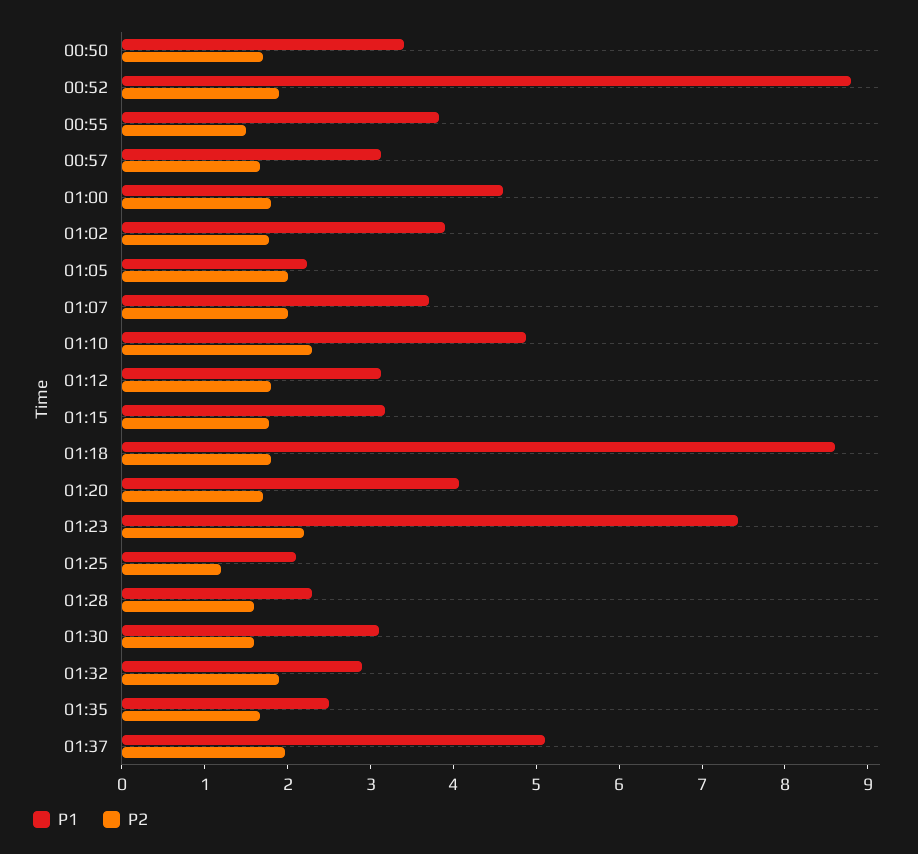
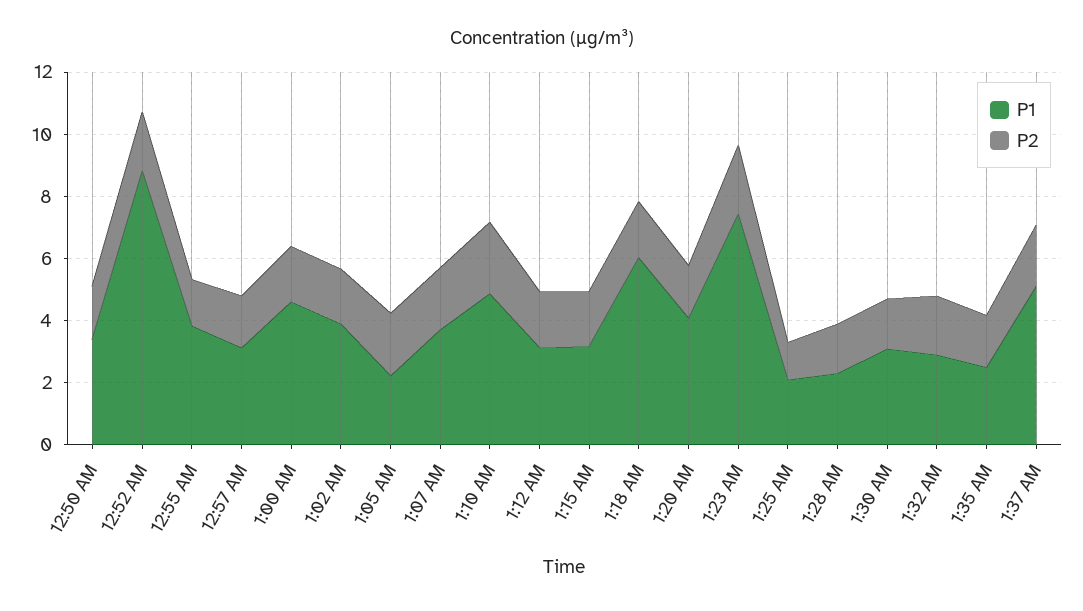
  {
    "P1": {
      "00:50": 3.4,
      "00:52": 8.8,
      "00:55": 3.8,
      "00:57": 3.2,
      "01:00": 4.6,
      "01:02": 4,
      "01:05": 2.2,
      "01:07": 3.8,
      "01:10": 4.8,
      "01:12": 3.2,
      "01:15": 3.2,
-     "01:18": 8.6,
+     "01:18": 6,
      "01:20": 4,
      "01:23": 7.4,
      "01:25": 2.2,
      "01:28": 2.4,
      "01:30": 3.2,
      "01:32": 3,
      "01:35": 2.6,
      "01:37": 5.2
    },
    "P2": {
      "00:50": 1.8,
      "00:52": 2,
      "00:55": 1.6,
      "00:57": 1.6,
      "01:00": 1.8,
      "01:02": 1.8,
      "01:05": 2,
      "01:07": 2,
      "01:10": 2.4,
      "01:12": 1.8,
      "01:15": 1.8,
      "01:18": 1.8,
      "01:20": 1.8,
      "01:23": 2.2,
      "01:25": 1.2,
      "01:28": 1.6,
      "01:30": 1.6,
      "01:32": 2,
      "01:35": 1.6,
      "01:37": 2
    }
  }

